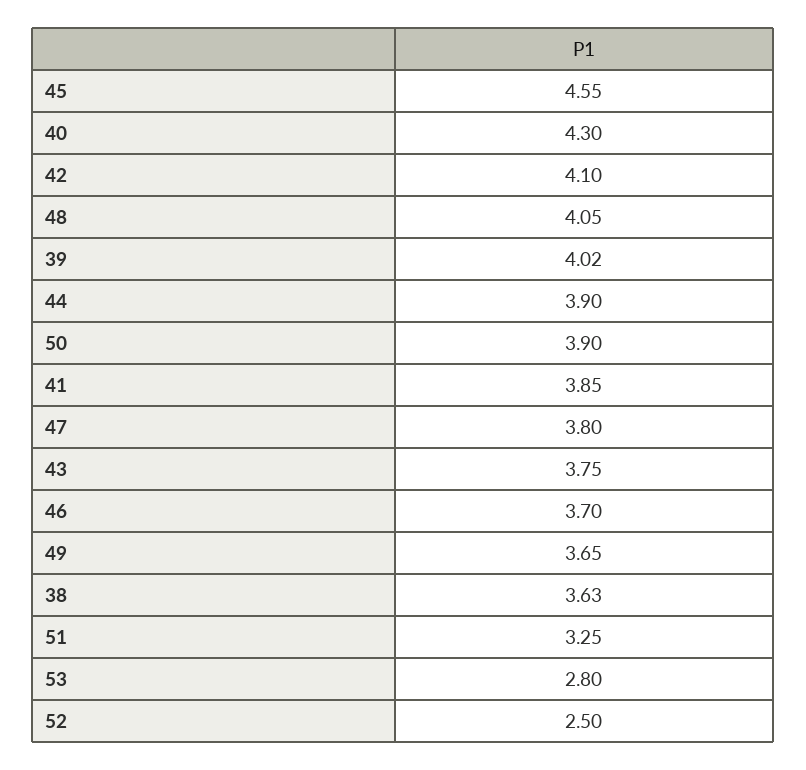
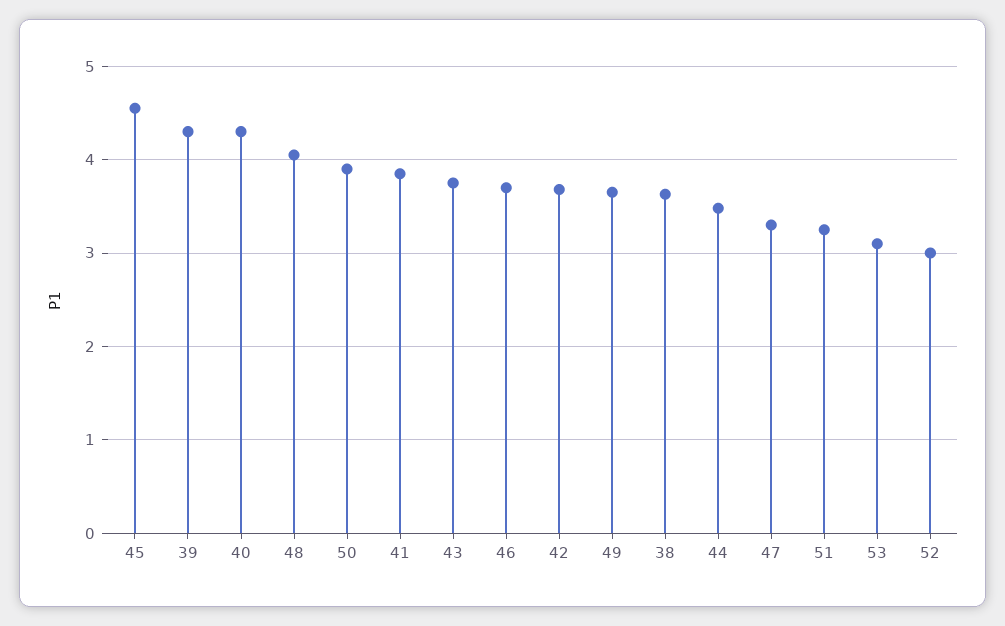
  {
    "45": 4.55,
    "40": 4.3,
-   "42": 4.1,
+   "42": 3.7,
    "48": 4.05,
-   "39": 4.02,
+   "39": 4.3,
-   "44": 3.9,
+   "44": 3.5,
    "50": 3.9,
    "41": 3.85,
-   "47": 3.8,
+   "47": 3.3,
    "43": 3.75,
    "46": 3.7,
    "49": 3.65,
    "38": 3.63,
    "51": 3.25,
-   "53": 2.8,
+   "53": 3.1,
-   "52": 2.5
+   "52": 3
  }

